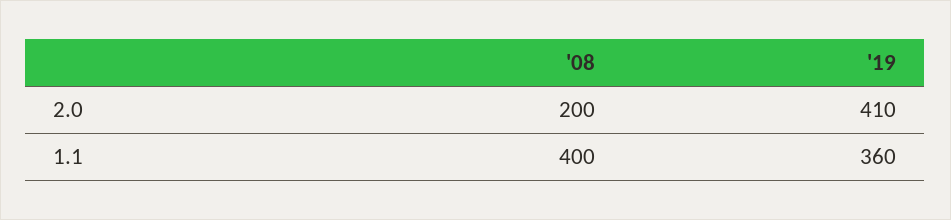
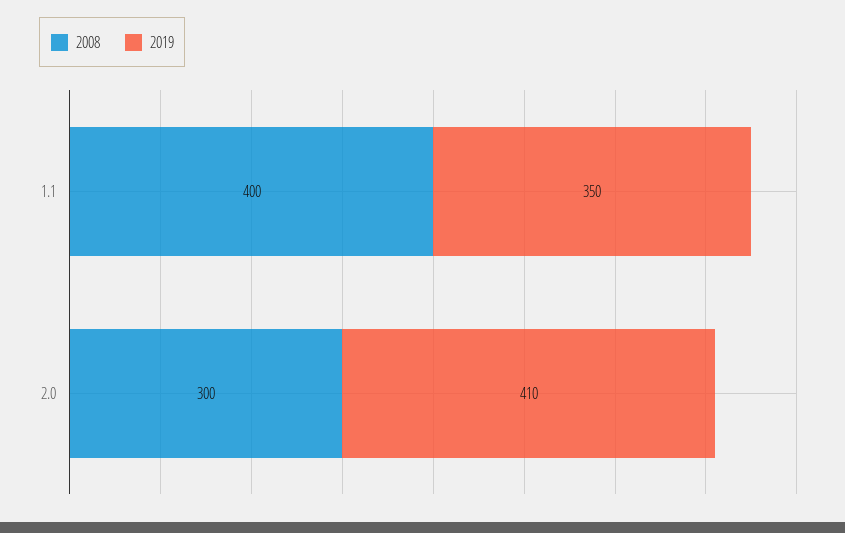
  {
    "'08": {
-     "2.0": 200,
+     "2.0": 300,
      "1.1": 400
    },
    "'19": {
      "2.0": 410,
-     "1.1": 360
+     "1.1": 350
    }
  }

